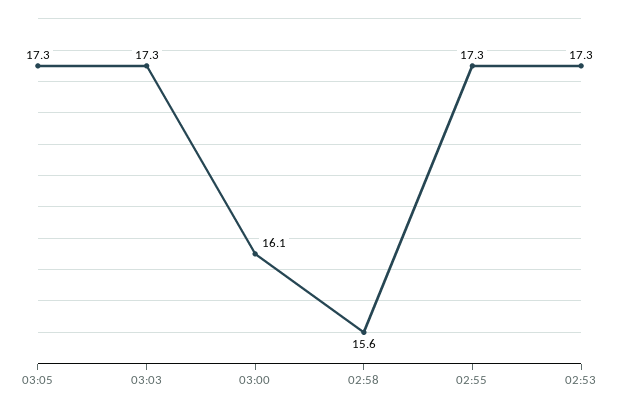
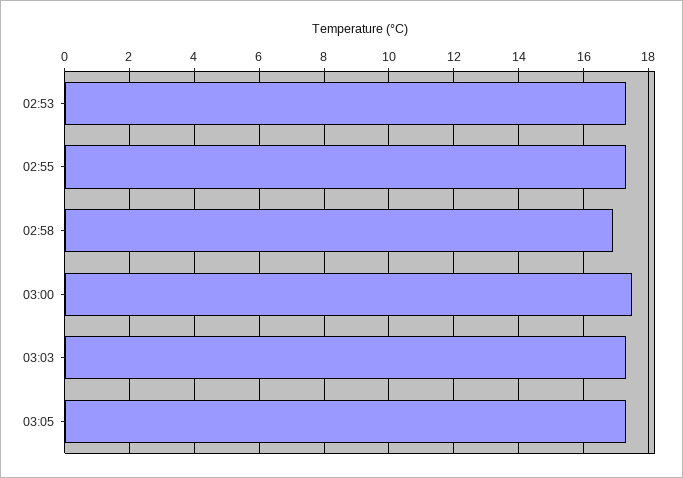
  {
    "03:05": 17.3,
    "03:03": 17.3,
-   "03:00": 16.1,
+   "03:00": 17.5,
-   "02:58": 15.6,
+   "02:58": 17,
    "02:55": 17.3,
    "02:53": 17.3
  }

